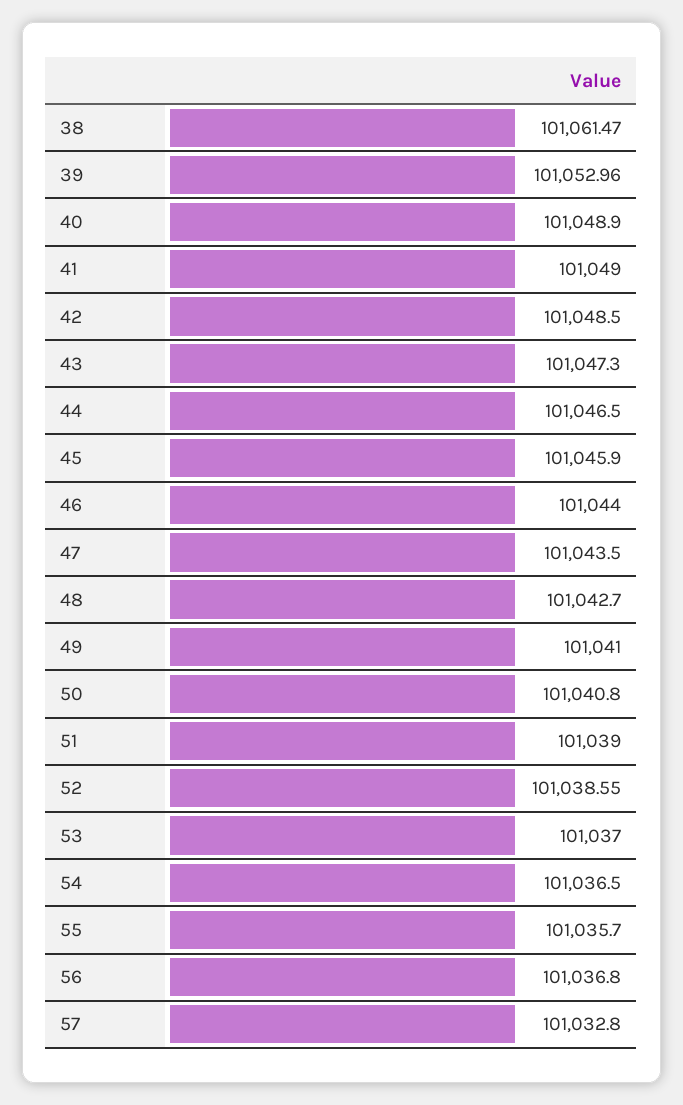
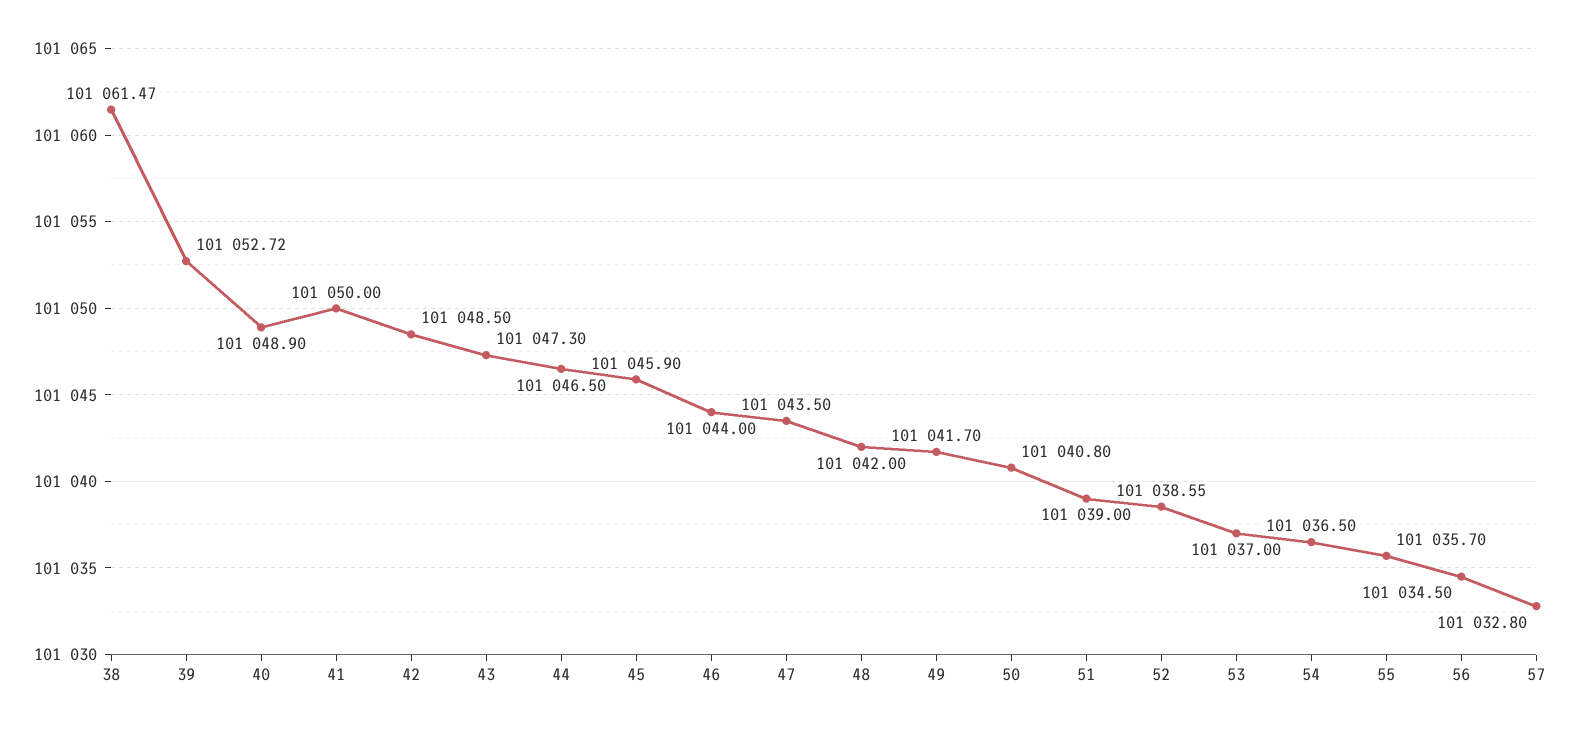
  {
    "38": 101061.47,
-   "39": 101052.96,
+   "39": 101052.72,
    "40": 101048.9,
-   "41": 101049,
+   "41": 101050,
    "42": 101048.5,
    "43": 101047.3,
    "44": 101046.5,
    "45": 101045.9,
    "46": 101044,
    "47": 101043.5,
-   "48": 101042.7,
+   "48": 101042,
-   "49": 101041,
+   "49": 101041.7,
    "50": 101040.8,
    "51": 101039,
    "52": 101038.55,
    "53": 101037,
    "54": 101036.5,
    "55": 101035.7,
-   "56": 101036.8,
+   "56": 101034.5,
    "57": 101032.8
  }

